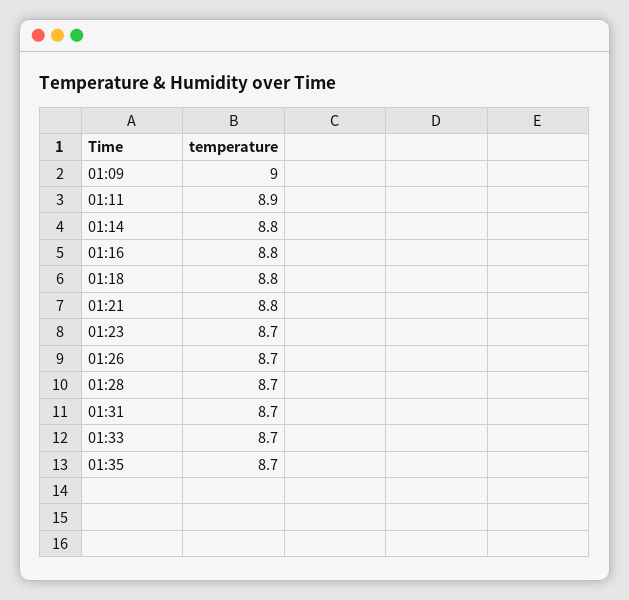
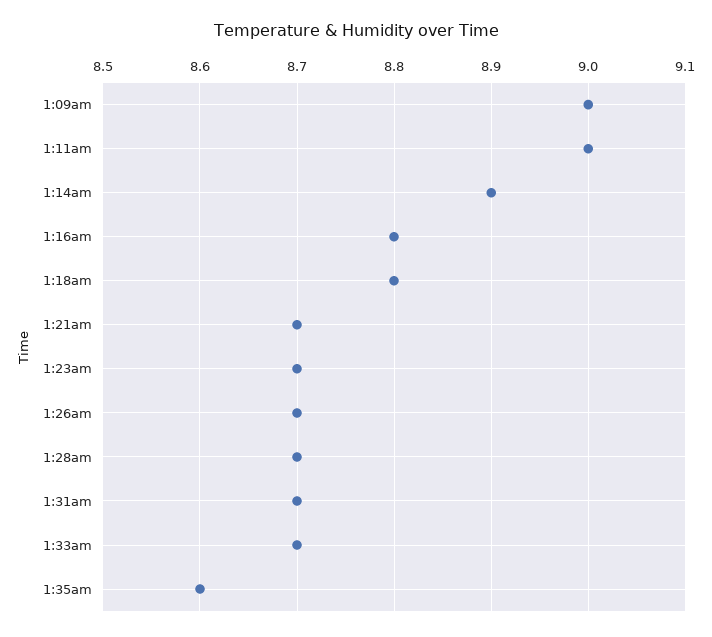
  {
    "01:09": 9,
-   "01:11": 8.9,
+   "01:11": 9,
-   "01:14": 8.8,
+   "01:14": 8.9,
    "01:16": 8.8,
    "01:18": 8.8,
-   "01:21": 8.8,
+   "01:21": 8.7,
    "01:23": 8.7,
    "01:26": 8.7,
    "01:28": 8.7,
    "01:31": 8.7,
    "01:33": 8.7,
-   "01:35": 8.7
+   "01:35": 8.6
  }

